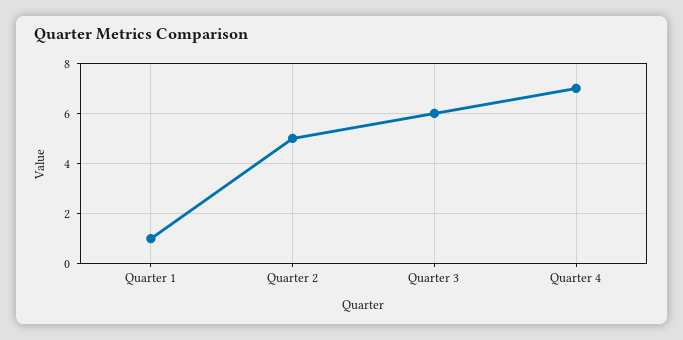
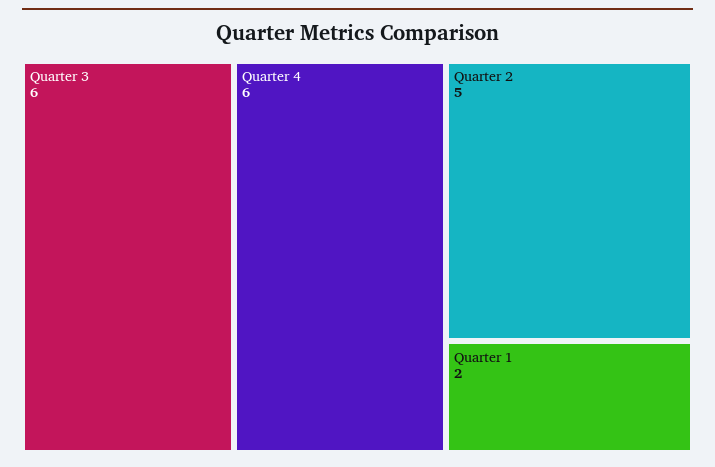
  {
-   "Quarter 1": 1,
+   "Quarter 1": 2,
    "Quarter 2": 5,
    "Quarter 3": 6,
-   "Quarter 4": 7
+   "Quarter 4": 6
  }

